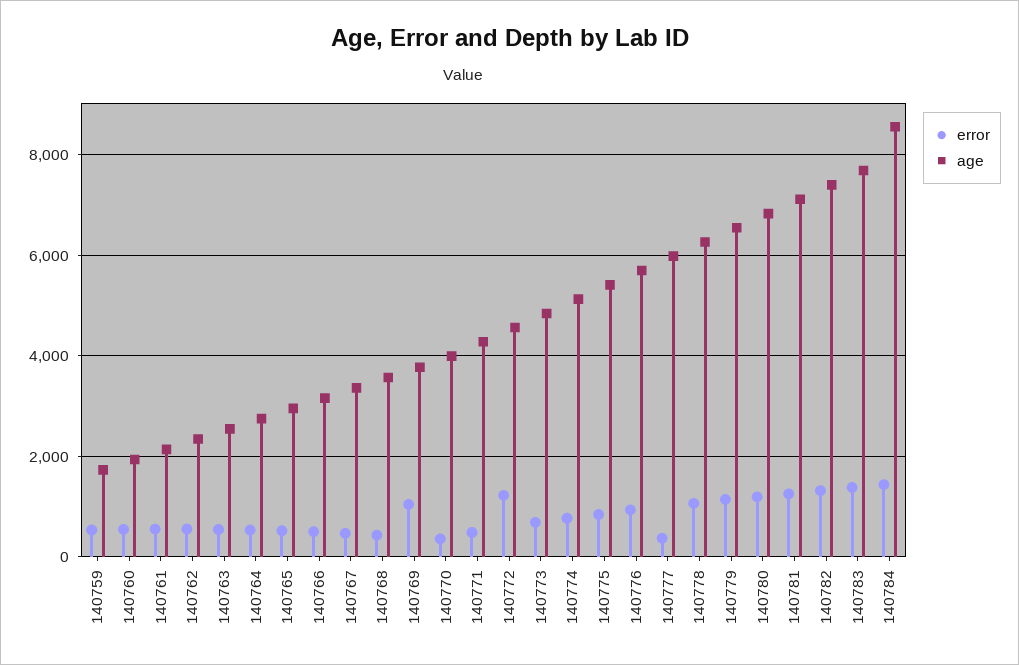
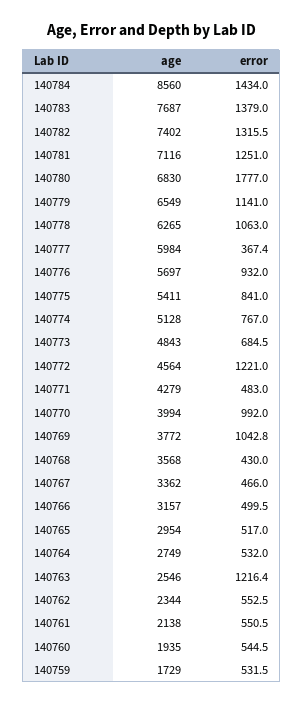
  {
    "error": {
      "140759": 531.5,
      "140760": 544.5,
      "140761": 550.5,
      "140762": 552.5,
-     "140763": 600,
+     "140763": 1216.4,
      "140764": 532,
      "140765": 517,
      "140766": 499.5,
      "140767": 466,
      "140768": 430,
      "140769": 1042.8,
-     "140770": 400,
+     "140770": 992,
      "140771": 483,
      "140772": 1221,
      "140773": 684.5,
      "140774": 767,
      "140775": 841,
      "140776": 932,
      "140777": 367.4,
      "140778": 1063,
      "140779": 1141,
-     "140780": 1200,
+     "140780": 1777,
      "140781": 1251,
      "140782": 1315.5,
      "140783": 1379,
      "140784": 1434
    },
    "age": {
      "140759": 1729,
      "140760": 1935,
      "140761": 2138,
      "140762": 2344,
      "140763": 2546,
      "140764": 2749,
      "140765": 2954,
      "140766": 3157,
      "140767": 3362,
      "140768": 3568,
      "140769": 3772,
      "140770": 3994,
      "140771": 4279,
      "140772": 4564,
      "140773": 4843,
      "140774": 5128,
      "140775": 5411,
      "140776": 5697,
      "140777": 5984,
      "140778": 6265,
      "140779": 6549,
      "140780": 6830,
      "140781": 7116,
      "140782": 7402,
      "140783": 7687,
      "140784": 8560
    }
  }

